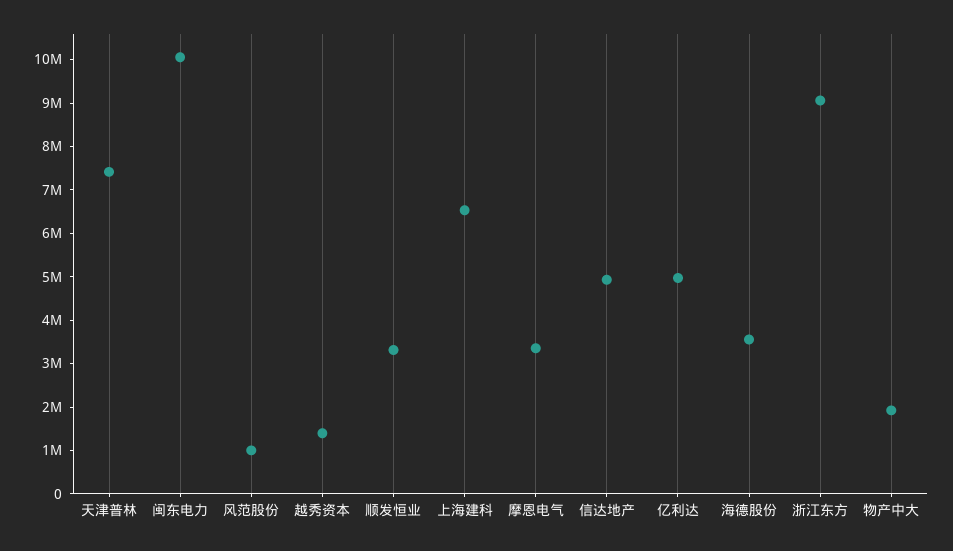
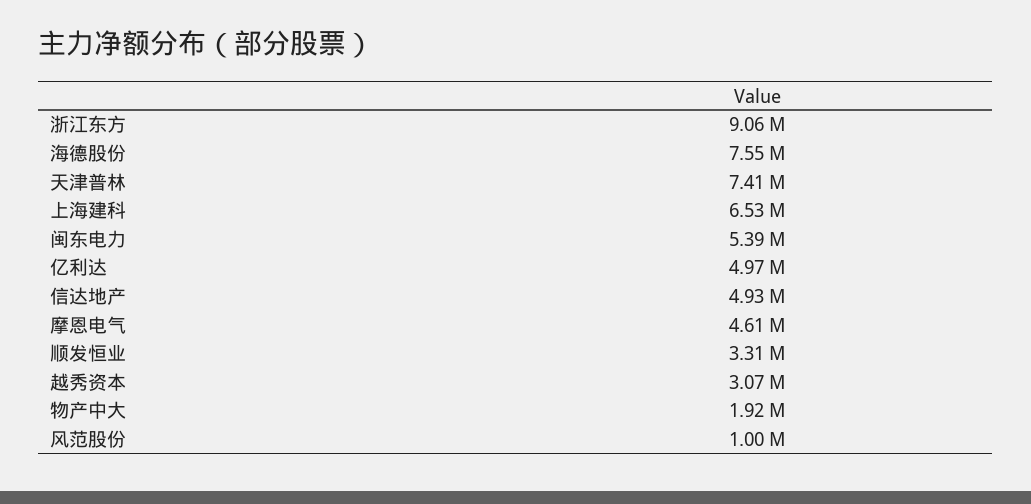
  {
    "天津普林": 7410000,
-   "闽东电力": 10000000,
+   "闽东电力": 5390000,
    "风范股份": 1000000,
-   "越秀资本": 1400000,
+   "越秀资本": 3070000,
    "顺发恒业": 3310000,
    "上海建科": 6530000,
-   "摩恩电气": 3400000,
+   "摩恩电气": 4610000,
    "信达地产": 4930000,
    "亿利达": 4970000,
-   "海德股份": 3600000,
+   "海德股份": 7550000,
    "浙江东方": 9060000,
    "物产中大": 1920000
  }

